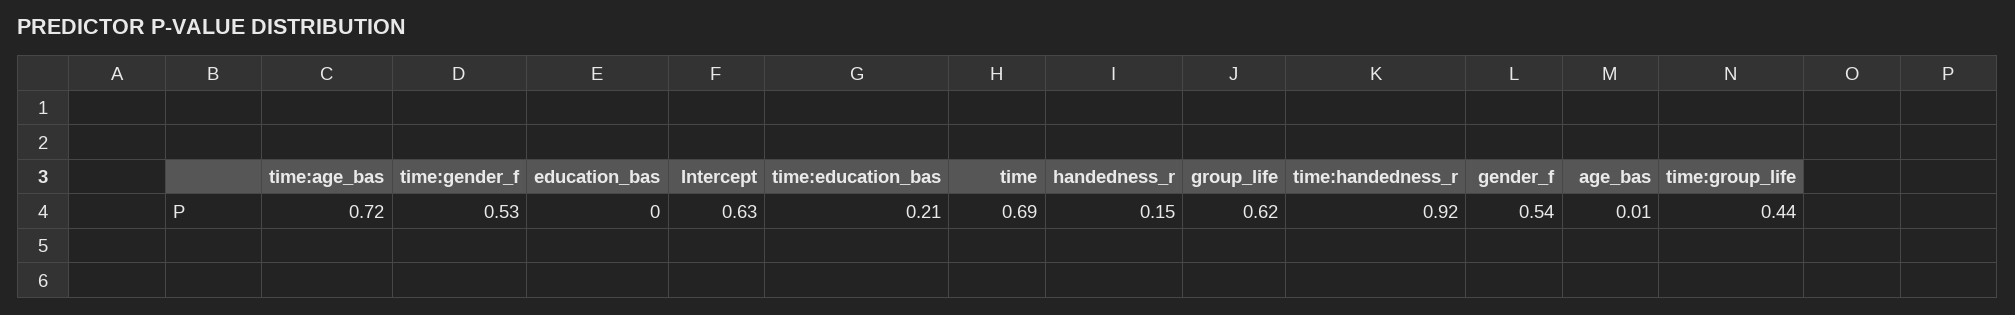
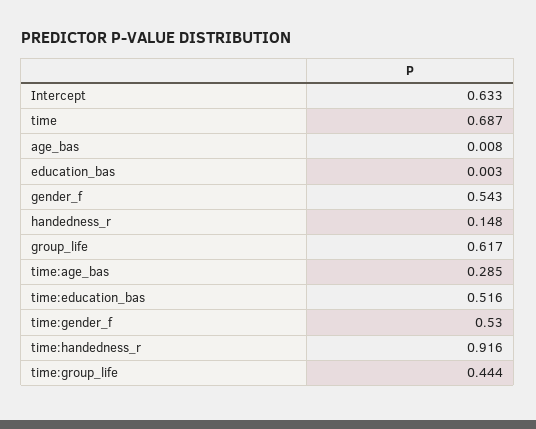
  {
-   "time:age_bas": 0.72,
+   "time:age_bas": 0.285,
    "time:gender_f": 0.53,
    "education_bas": 0.003,
    "Intercept": 0.633,
-   "time:education_bas": 0.21,
+   "time:education_bas": 0.516,
    "time": 0.687,
    "handedness_r": 0.148,
    "group_life": 0.617,
    "time:handedness_r": 0.916,
    "gender_f": 0.543,
    "age_bas": 0.008,
    "time:group_life": 0.444
  }

